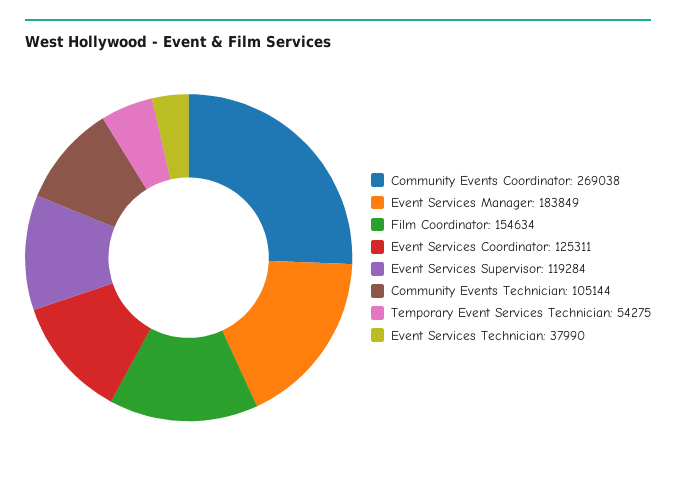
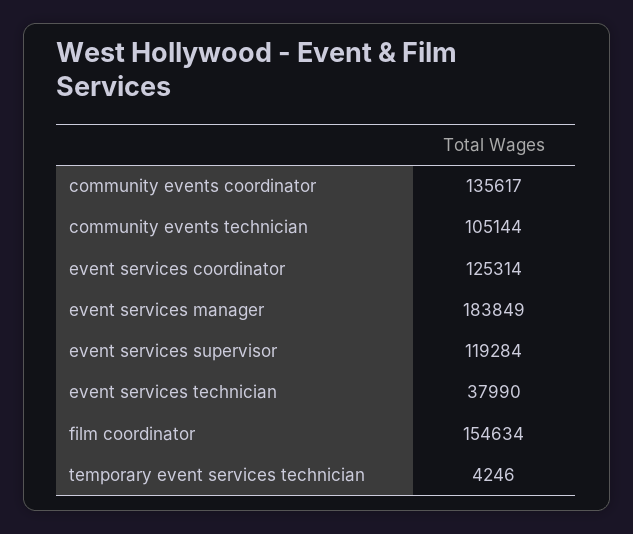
  {
-   "Community Events Coordinator": 269038,
+   "Community Events Coordinator": 135617,
    "Event Services Manager": 183849,
    "Film Coordinator": 154634,
-   "Event Services Coordinator": 125311,
+   "Event Services Coordinator": 125314,
    "Event Services Supervisor": 119284,
    "Community Events Technician": 105144,
-   "Temporary Event Services Technician": 54275,
+   "Temporary Event Services Technician": 4246,
    "Event Services Technician": 37990
  }

